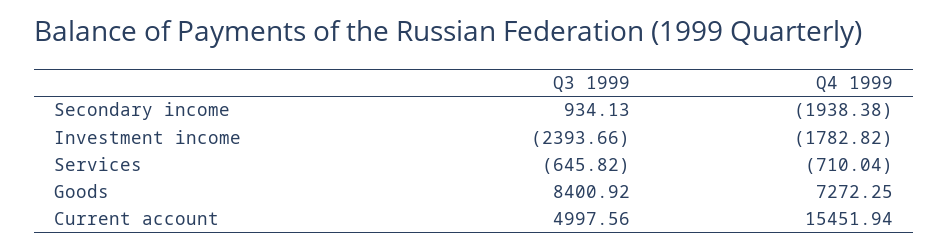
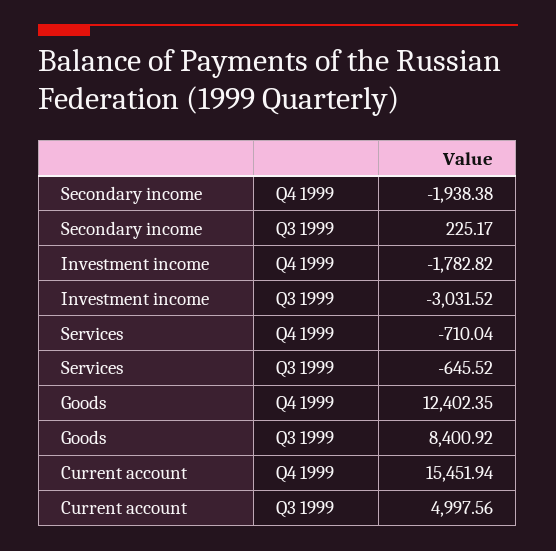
  {
    "Q3 1999": {
-     "Secondary income": 934.13,
+     "Secondary income": 225.17,
-     "Investment income": -2393.66,
+     "Investment income": -3031.52,
-     "Services": -645.82,
+     "Services": -645.52,
      "Goods": 8400.92,
      "Current account": 4997.56
    },
    "Q4 1999": {
      "Secondary income": -1938.38,
      "Investment income": -1782.82,
      "Services": -710.04,
-     "Goods": 7272.25,
+     "Goods": 12402.35,
      "Current account": 15451.94
    }
  }

